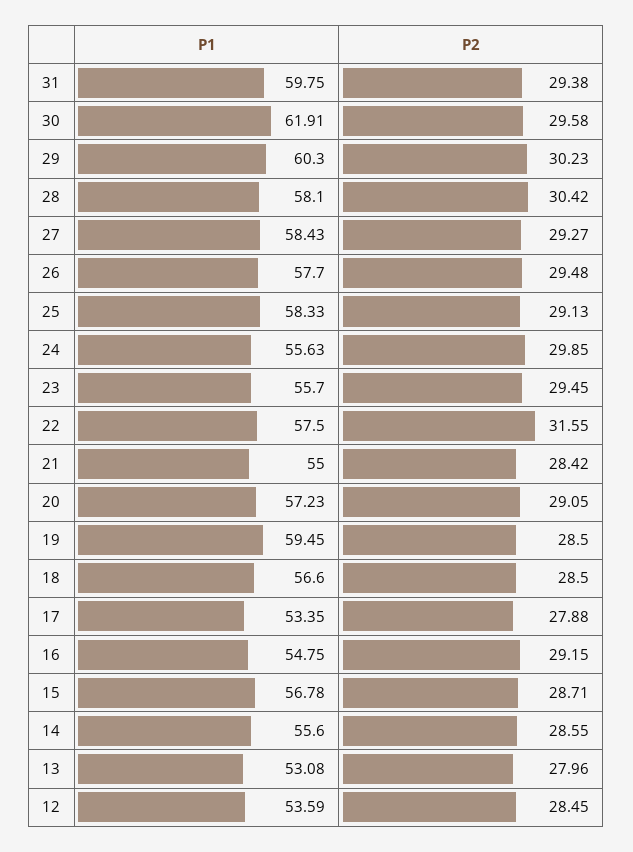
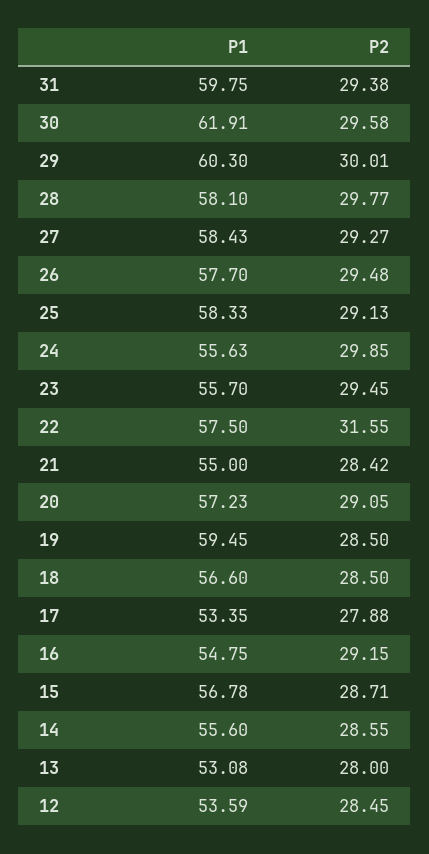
  {
    "P1": {
      "31": 59.75,
      "30": 61.91,
      "29": 60.3,
      "28": 58.1,
      "27": 58.43,
      "26": 57.7,
      "25": 58.33,
      "24": 55.63,
      "23": 55.7,
      "22": 57.5,
      "21": 55,
      "20": 57.23,
      "19": 59.45,
      "18": 56.6,
      "17": 53.35,
      "16": 54.75,
      "15": 56.78,
      "14": 55.6,
      "13": 53.08,
      "12": 53.59
    },
    "P2": {
      "31": 29.38,
      "30": 29.58,
-     "29": 30.23,
+     "29": 30.01,
-     "28": 30.42,
+     "28": 29.77,
      "27": 29.27,
      "26": 29.48,
      "25": 29.13,
      "24": 29.85,
      "23": 29.45,
      "22": 31.55,
      "21": 28.42,
      "20": 29.05,
      "19": 28.5,
      "18": 28.5,
      "17": 27.88,
      "16": 29.15,
      "15": 28.71,
      "14": 28.55,
-     "13": 27.96,
+     "13": 28,
      "12": 28.45
    }
  }

